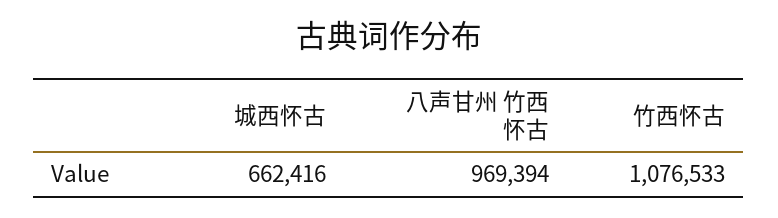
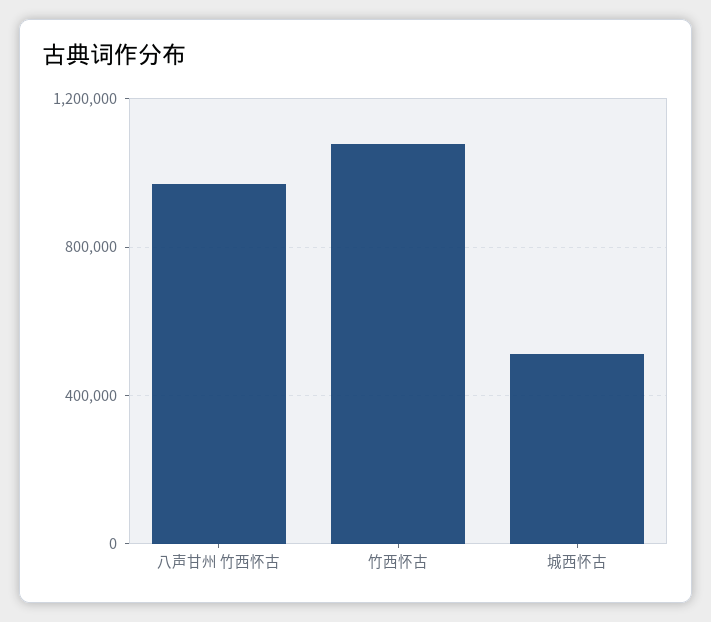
  {
-   "城西怀古": 662416,
+   "城西怀古": 500000,
    "八声甘州 竹西怀古": 969394,
    "竹西怀古": 1076533
  }

